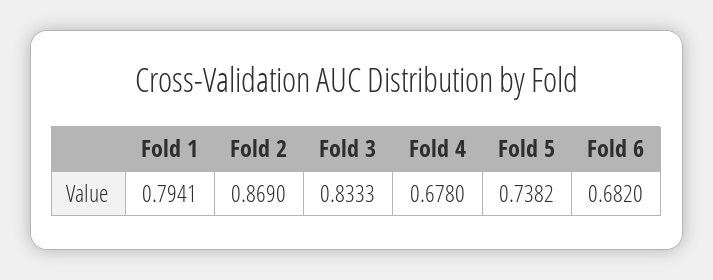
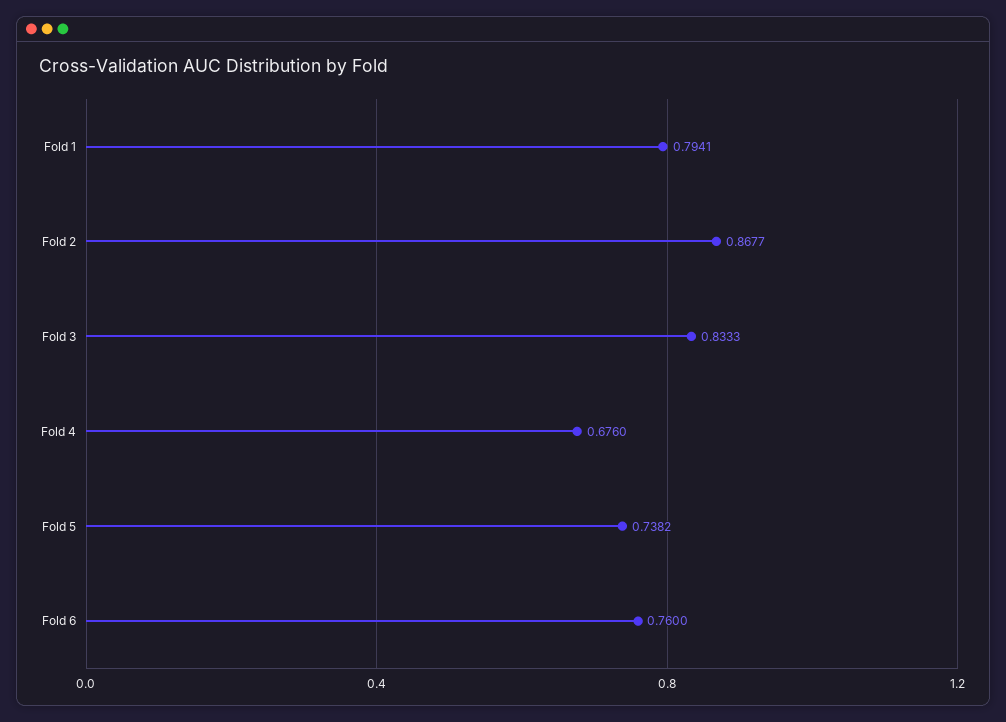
  {
    "Fold 1": 0.7941,
-   "Fold 2": 0.869,
+   "Fold 2": 0.8677,
    "Fold 3": 0.8333,
-   "Fold 4": 0.678,
+   "Fold 4": 0.676,
    "Fold 5": 0.7382,
-   "Fold 6": 0.682
+   "Fold 6": 0.76
  }

